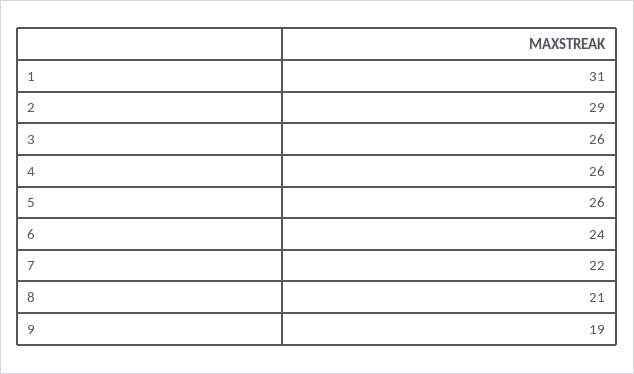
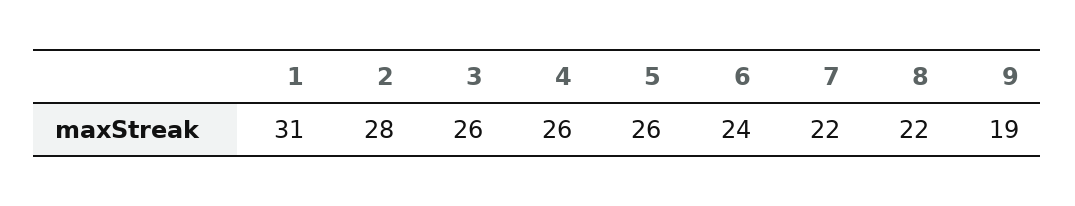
  {
    "1": 31,
-   "2": 29,
+   "2": 28,
    "3": 26,
    "4": 26,
    "5": 26,
    "6": 24,
    "7": 22,
-   "8": 21,
+   "8": 22,
    "9": 19
  }

